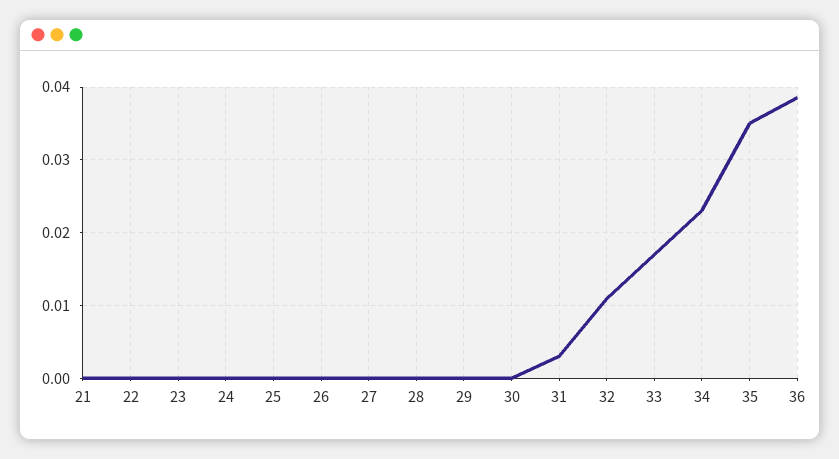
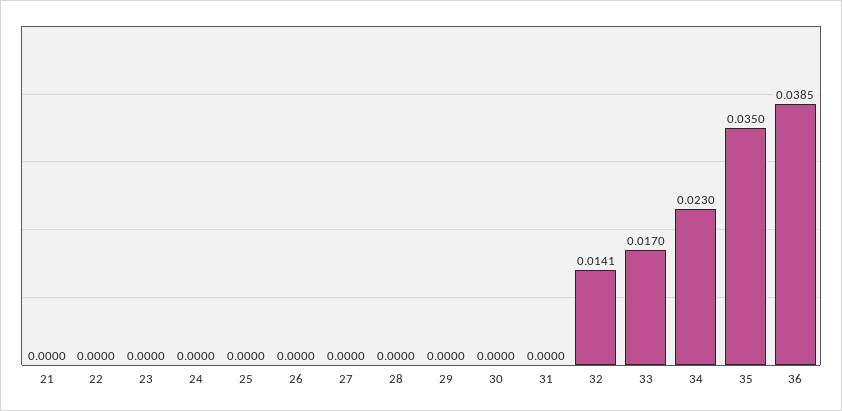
  {
    "21": 0,
    "22": 0,
    "23": 0,
    "24": 0,
    "25": 0,
    "26": 0,
    "27": 0,
    "28": 0,
    "29": 0,
    "30": 0,
-   "31": 0.003,
+   "31": 0,
-   "32": 0.011,
+   "32": 0.0141,
    "33": 0.017,
    "34": 0.023,
    "35": 0.035,
    "36": 0.0385
  }

